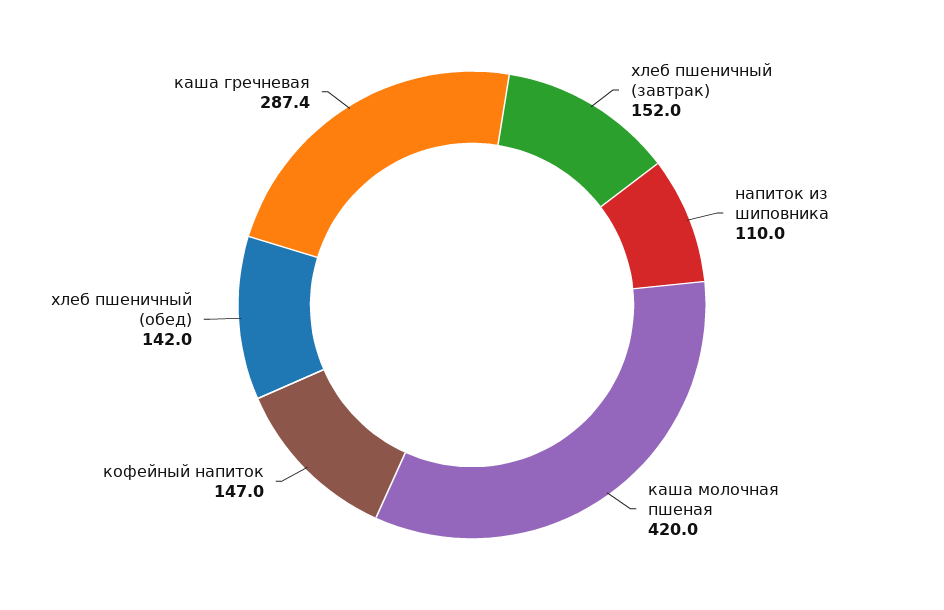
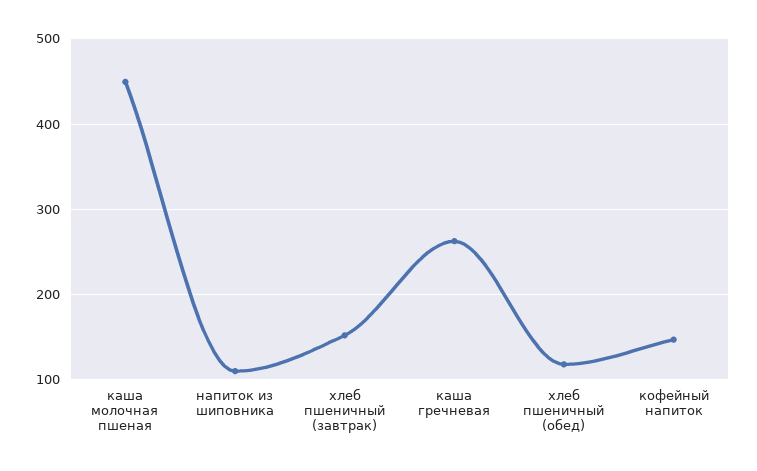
  {
    "хлеб пшеничный (завтрак)": 152,
    "напиток из шиповника": 110,
-   "каша молочная пшеная": 420,
+   "каша молочная пшеная": 450,
    "кофейный напиток": 147,
-   "хлеб пшеничный (обед)": 142,
+   "хлеб пшеничный (обед)": 120,
-   "каша гречневая": 287.4
+   "каша гречневая": 260
  }

